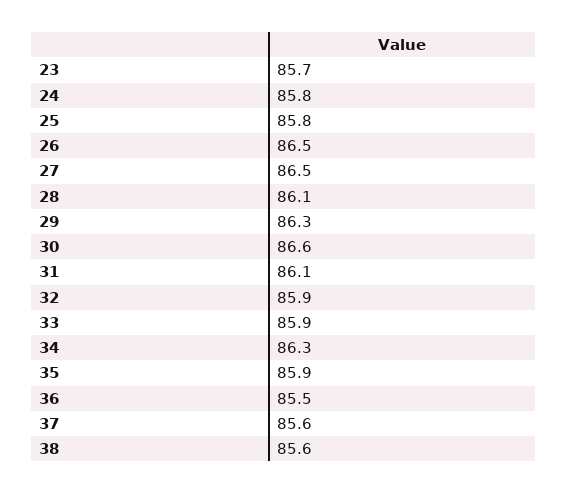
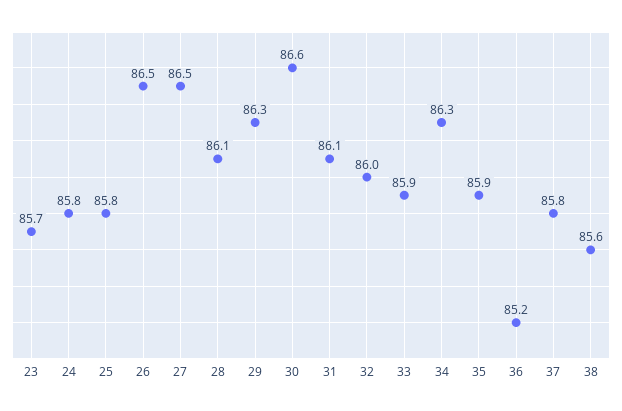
  {
    "23": 85.7,
    "24": 85.8,
    "25": 85.8,
    "26": 86.5,
    "27": 86.5,
    "28": 86.1,
    "29": 86.3,
    "30": 86.6,
    "31": 86.1,
-   "32": 85.9,
+   "32": 86,
    "33": 85.9,
    "34": 86.3,
    "35": 85.9,
-   "36": 85.5,
+   "36": 85.2,
-   "37": 85.6,
+   "37": 85.8,
    "38": 85.6
  }

